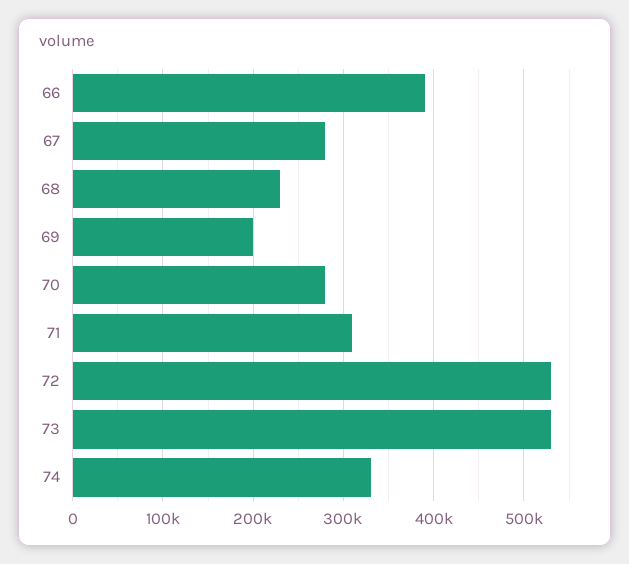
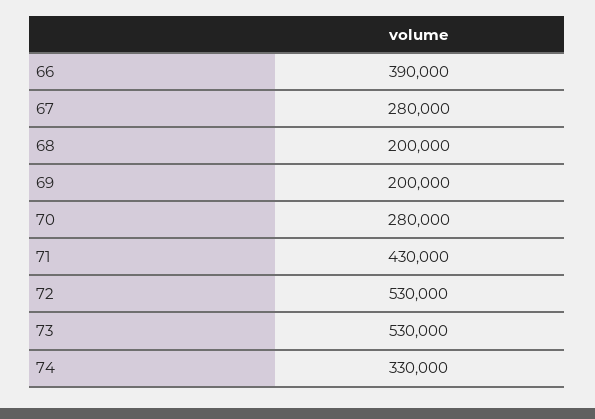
  {
    "66": 390000,
    "67": 280000,
-   "68": 230000,
+   "68": 200000,
    "69": 200000,
    "70": 280000,
-   "71": 310000,
+   "71": 430000,
    "72": 530000,
    "73": 530000,
    "74": 330000
  }

